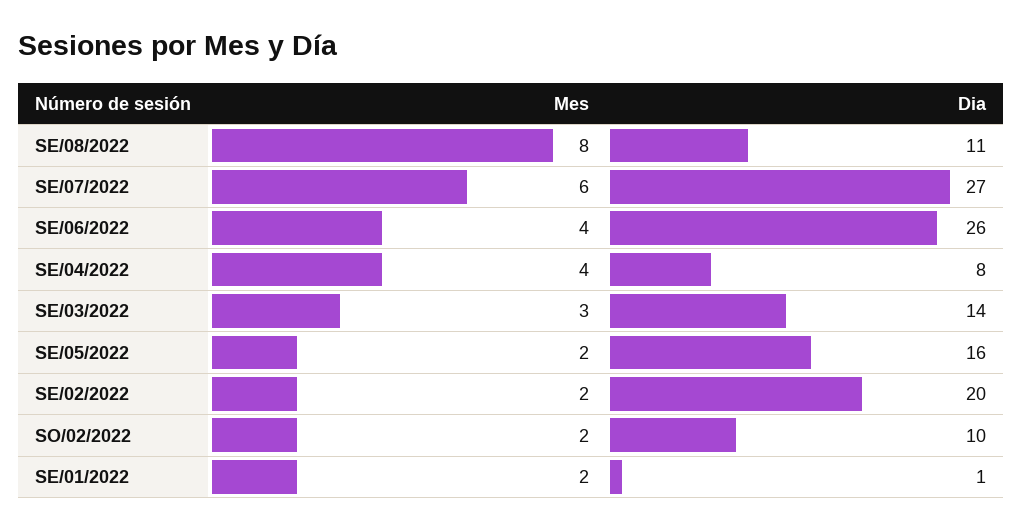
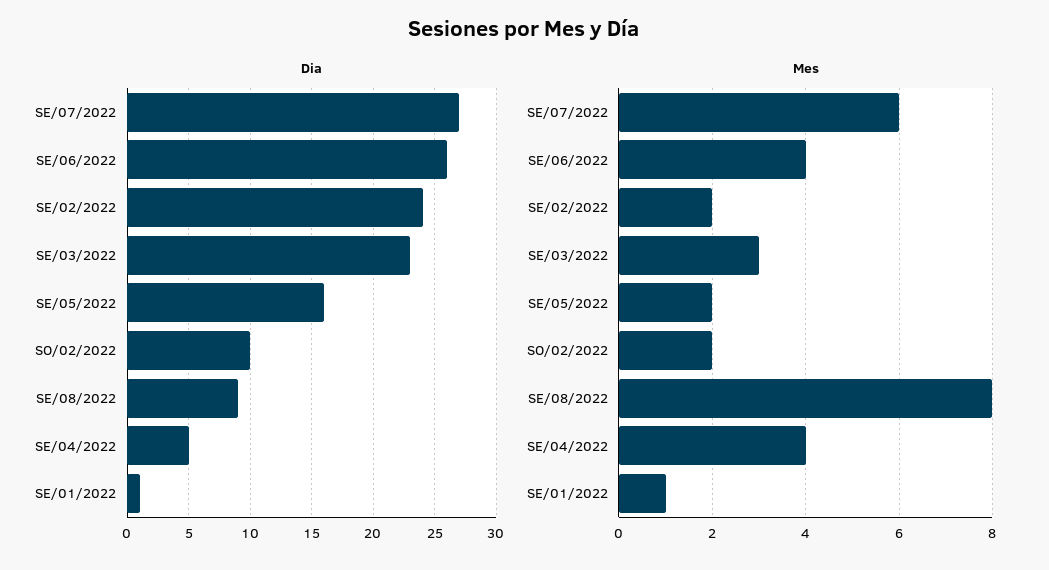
  {
    "Mes": {
      "SE/08/2022": 8,
      "SE/07/2022": 6,
      "SE/06/2022": 4,
      "SE/04/2022": 4,
      "SE/03/2022": 3,
      "SE/05/2022": 2,
      "SE/02/2022": 2,
      "SO/02/2022": 2,
-     "SE/01/2022": 2
+     "SE/01/2022": 1
    },
    "Dia": {
-     "SE/08/2022": 11,
+     "SE/08/2022": 9,
      "SE/07/2022": 27,
      "SE/06/2022": 26,
-     "SE/04/2022": 8,
+     "SE/04/2022": 5,
-     "SE/03/2022": 14,
+     "SE/03/2022": 23,
      "SE/05/2022": 16,
-     "SE/02/2022": 20,
+     "SE/02/2022": 24,
      "SO/02/2022": 10,
      "SE/01/2022": 1
    }
  }

